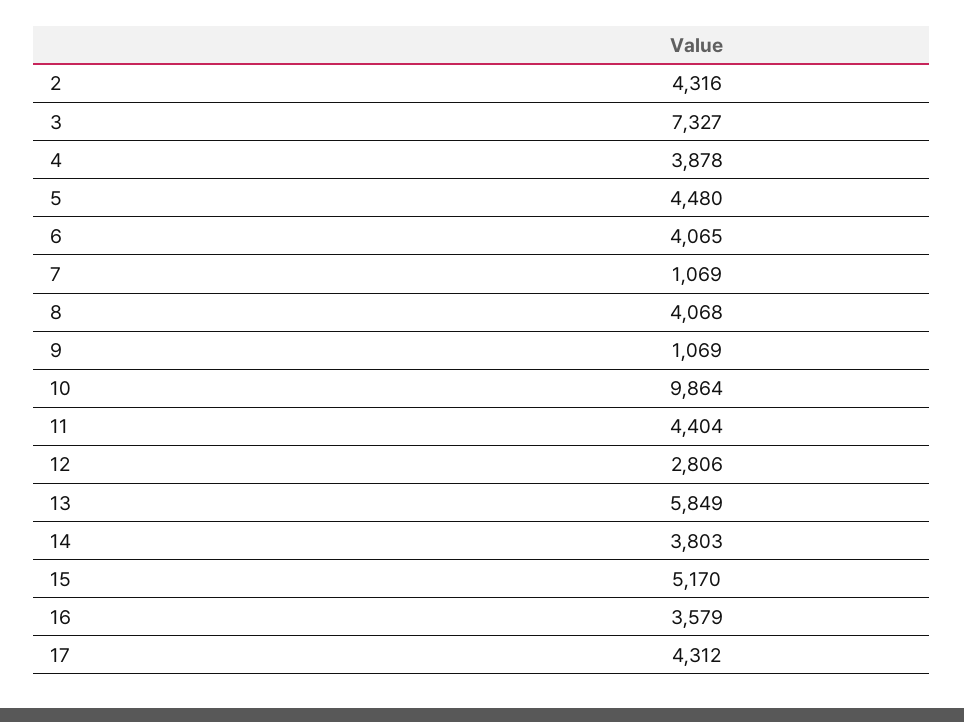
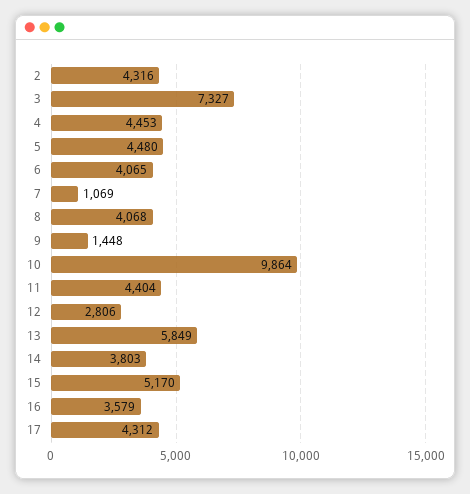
  {
    "2": 4316,
    "3": 7327,
-   "4": 3878,
+   "4": 4453,
    "5": 4480,
    "6": 4065,
    "7": 1069,
    "8": 4068,
-   "9": 1069,
+   "9": 1448,
    "10": 9864,
    "11": 4404,
    "12": 2806,
    "13": 5849,
    "14": 3803,
    "15": 5170,
    "16": 3579,
    "17": 4312
  }

